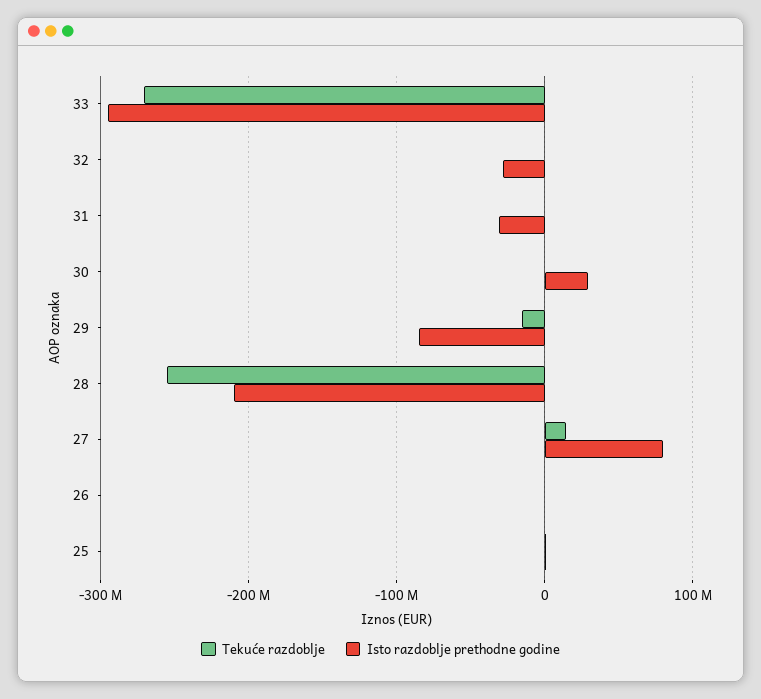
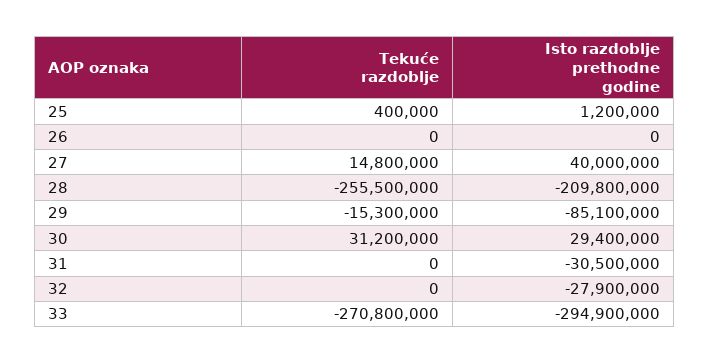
  {
    "Tekuće razdoblje": {
      "33": -270800000,
      "32": 0,
      "31": 0,
-     "30": 0,
+     "30": 31200000,
      "29": -15300000,
      "28": -255500000,
      "27": 14800000,
      "26": 0,
      "25": 400000
    },
    "Isto razdoblje prethodne godine": {
      "33": -294900000,
      "32": -27900000,
      "31": -30500000,
      "30": 29400000,
      "29": -85100000,
      "28": -209800000,
-     "27": 80000000,
+     "27": 40000000,
      "26": 0,
      "25": 1200000
    }
  }

